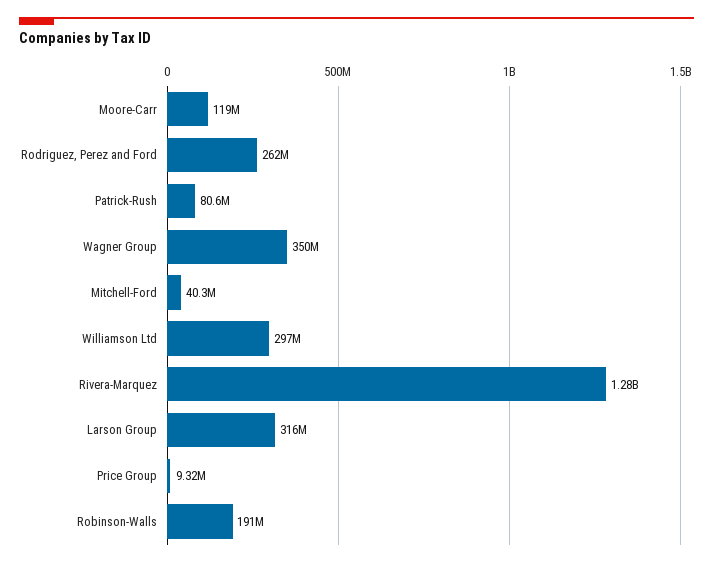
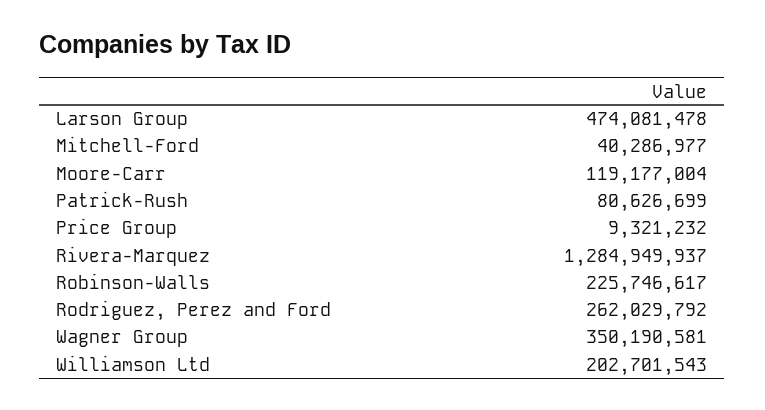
  {
    "Moore-Carr": 119177004,
    "Rodriguez, Perez and Ford": 262029792,
    "Patrick-Rush": 80626699,
    "Wagner Group": 350190581,
    "Mitchell-Ford": 40286977,
-   "Williamson Ltd": 297000000,
+   "Williamson Ltd": 202701543,
    "Rivera-Marquez": 1284949937,
-   "Larson Group": 316000000,
+   "Larson Group": 474081478,
    "Price Group": 9321232,
-   "Robinson-Walls": 191000000
+   "Robinson-Walls": 225746617
  }

